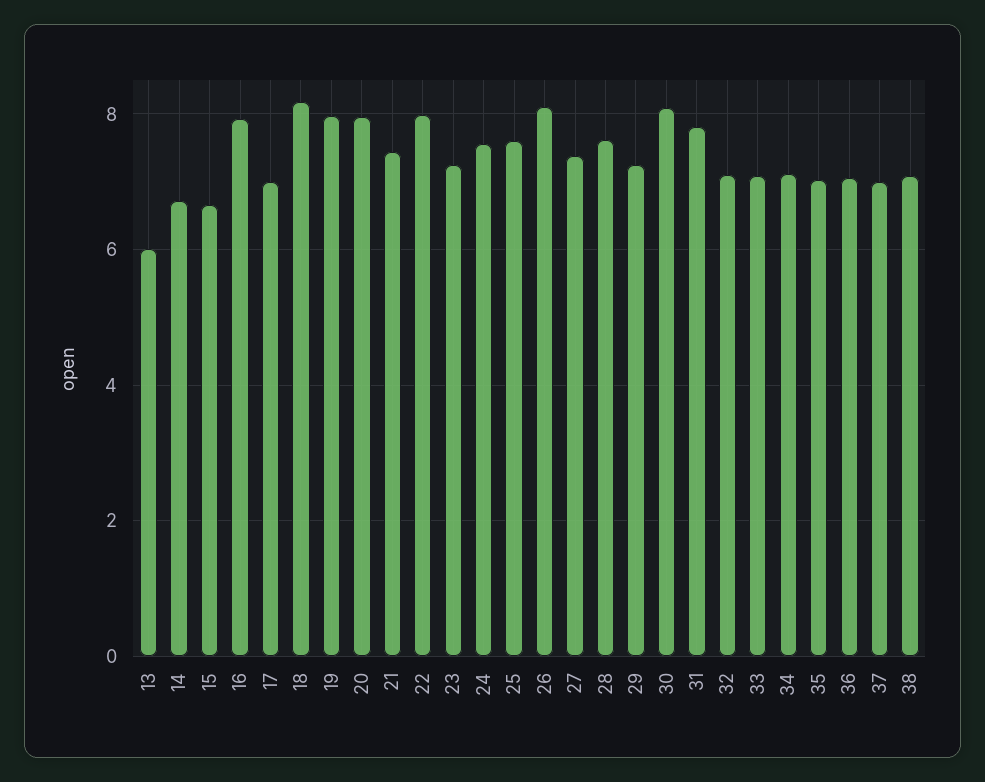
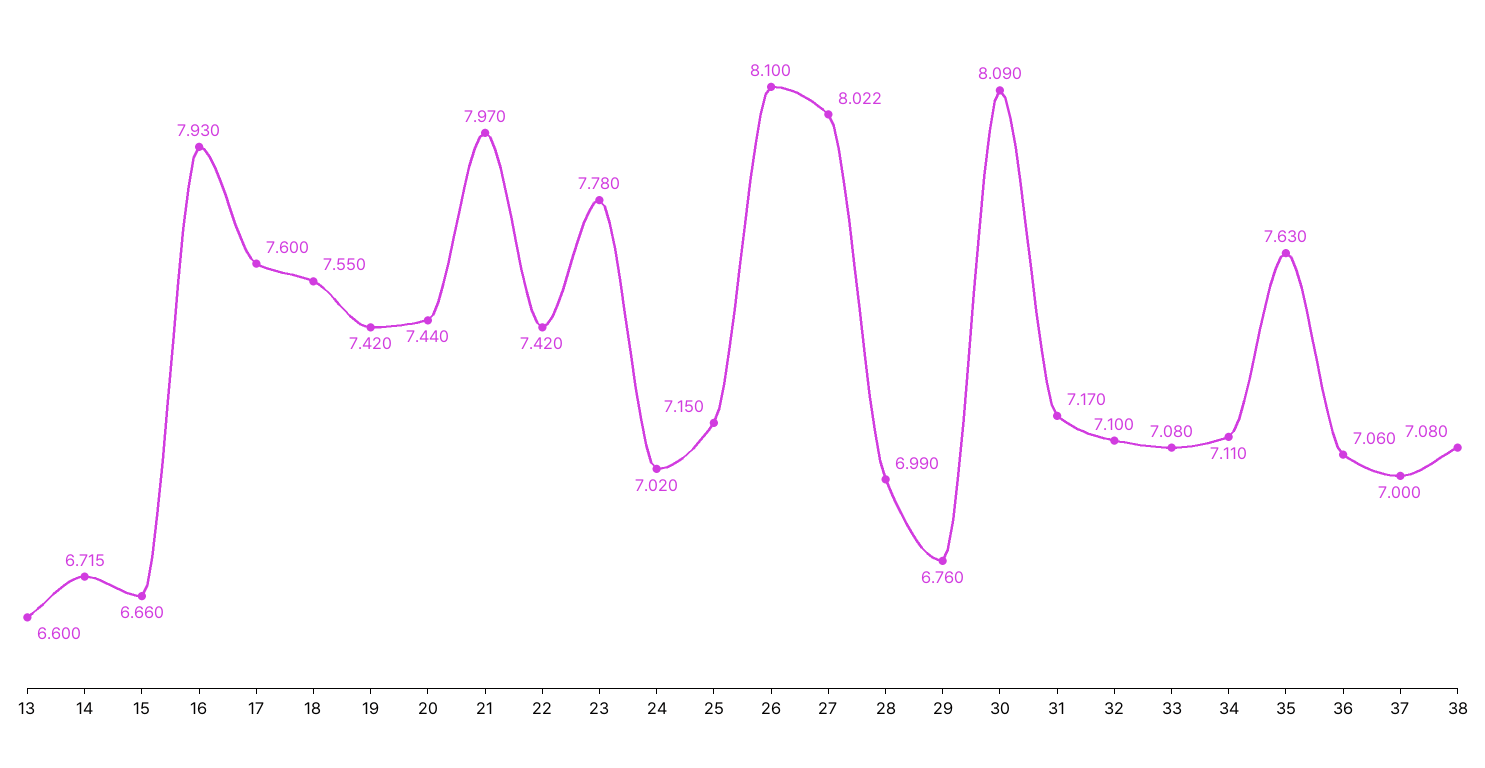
  {
-   "13": 6,
+   "13": 6.6,
    "14": 6.715,
    "15": 6.66,
    "16": 7.93,
-   "17": 7,
+   "17": 7.6,
-   "18": 8.2,
+   "18": 7.55,
-   "19": 8,
+   "19": 7.42,
-   "20": 8,
+   "20": 7.44,
-   "21": 7.4,
+   "21": 7.97,
-   "22": 8,
+   "22": 7.42,
-   "23": 7.2,
+   "23": 7.78,
-   "24": 7.6,
+   "24": 7.02,
-   "25": 7.6,
+   "25": 7.15,
    "26": 8.1,
-   "27": 7.4,
+   "27": 8.022,
-   "28": 7.6,
+   "28": 6.99,
-   "29": 7.2,
+   "29": 6.76,
    "30": 8.09,
-   "31": 7.8,
+   "31": 7.17,
    "32": 7.1,
    "33": 7.08,
    "34": 7.11,
-   "35": 7,
+   "35": 7.63,
    "36": 7.06,
    "37": 7,
    "38": 7.08
  }

